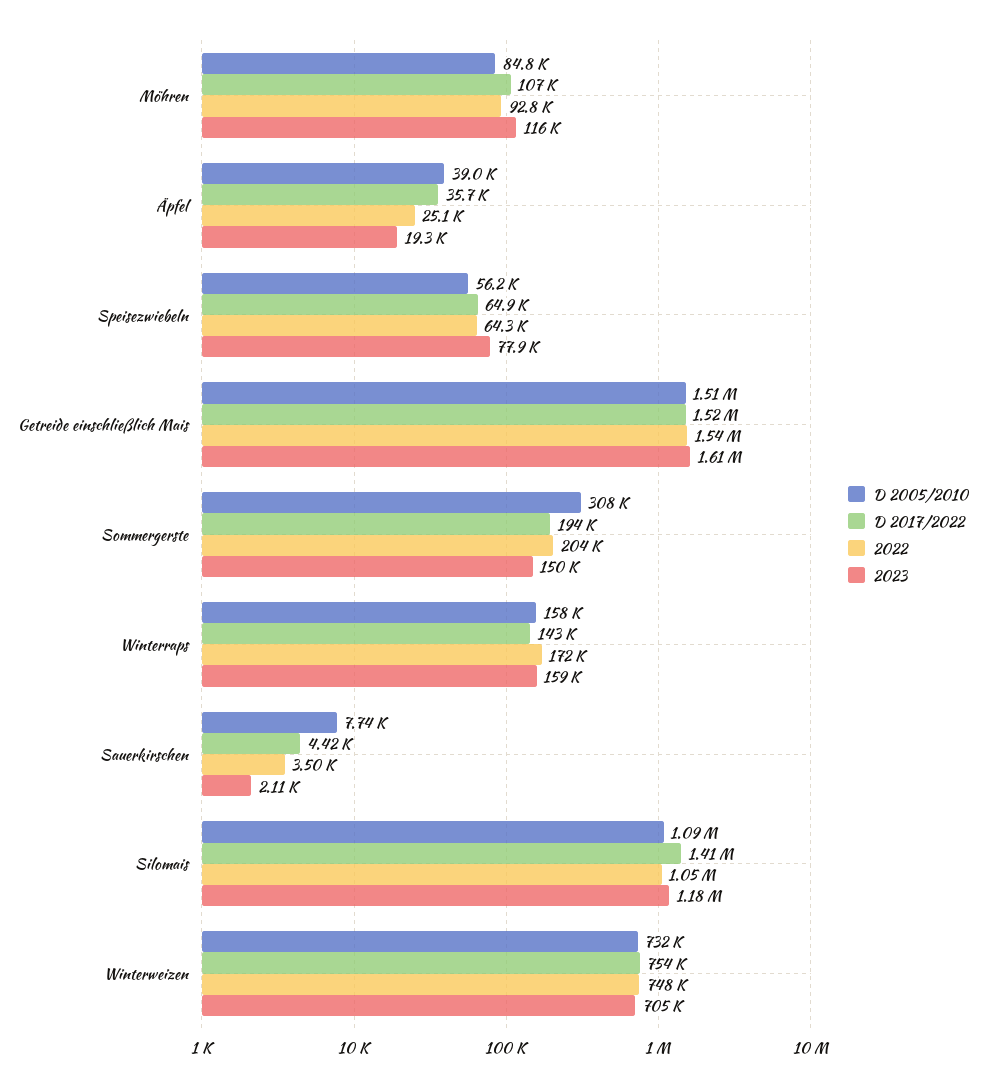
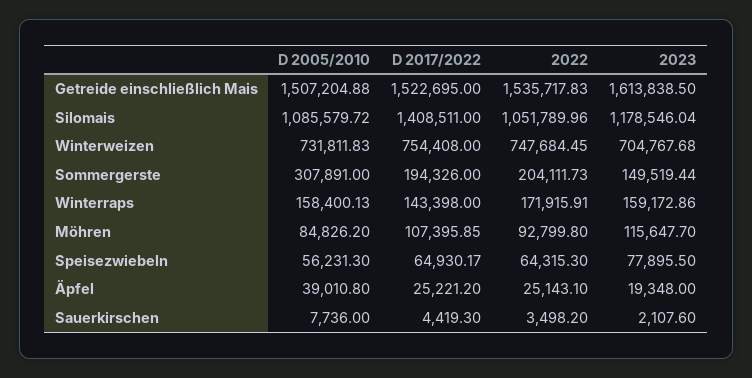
  {
    "D 2005/2010": {
      "Möhren": 84826.2,
      "Äpfel": 39010.8,
      "Speisezwiebeln": 56231.3,
      "Getreide einschließlich Mais": 1507204.88,
      "Sommergerste": 307891,
      "Winterraps": 158400.13,
      "Sauerkirschen": 7736,
      "Silomais": 1085579.72,
      "Winterweizen": 731811.83
    },
    "D 2017/2022": {
      "Möhren": 107395.85,
-     "Äpfel": 35700,
+     "Äpfel": 25221.2,
      "Speisezwiebeln": 64930.17,
      "Getreide einschließlich Mais": 1522695,
      "Sommergerste": 194326,
      "Winterraps": 143398,
      "Sauerkirschen": 4419.3,
      "Silomais": 1408511,
      "Winterweizen": 754408
    },
    "2022": {
      "Möhren": 92799.8,
      "Äpfel": 25143.1,
      "Speisezwiebeln": 64315.3,
      "Getreide einschließlich Mais": 1535717.83,
      "Sommergerste": 204111.73,
      "Winterraps": 171915.91,
      "Sauerkirschen": 3498.2,
      "Silomais": 1051789.96,
      "Winterweizen": 747684.45
    },
    "2023": {
      "Möhren": 115647.7,
      "Äpfel": 19348,
      "Speisezwiebeln": 77895.5,
      "Getreide einschließlich Mais": 1613838.5,
      "Sommergerste": 149519.44,
      "Winterraps": 159172.86,
      "Sauerkirschen": 2107.6,
      "Silomais": 1178546.04,
      "Winterweizen": 704767.68
    }
  }

